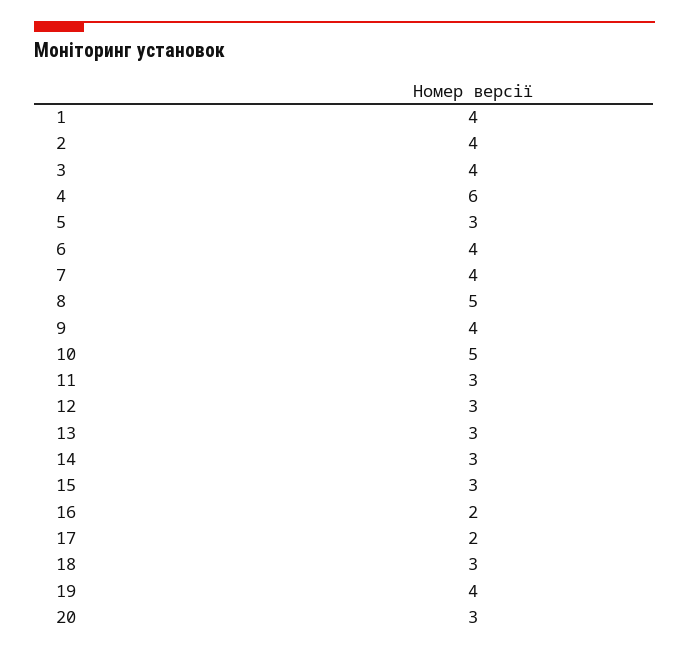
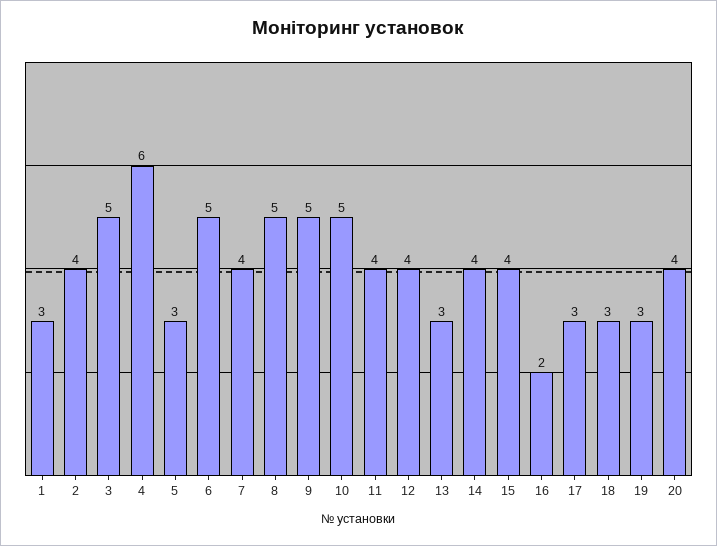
  {
-   "1": 4,
+   "1": 3,
    "2": 4,
-   "3": 4,
+   "3": 5,
    "4": 6,
    "5": 3,
-   "6": 4,
+   "6": 5,
    "7": 4,
    "8": 5,
-   "9": 4,
+   "9": 5,
    "10": 5,
-   "11": 3,
+   "11": 4,
-   "12": 3,
+   "12": 4,
    "13": 3,
-   "14": 3,
+   "14": 4,
-   "15": 3,
+   "15": 4,
    "16": 2,
-   "17": 2,
+   "17": 3,
    "18": 3,
-   "19": 4,
+   "19": 3,
-   "20": 3
+   "20": 4
  }

